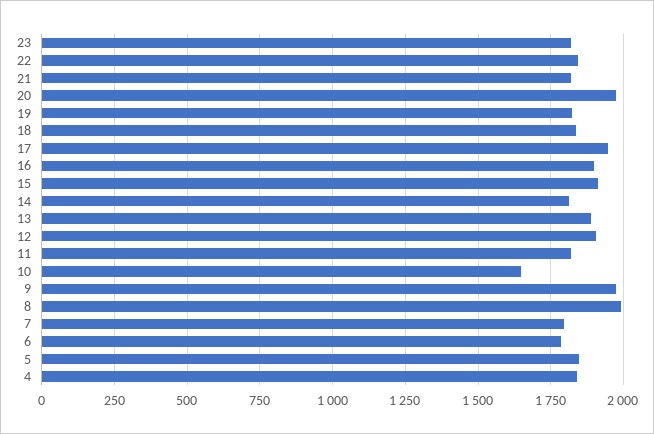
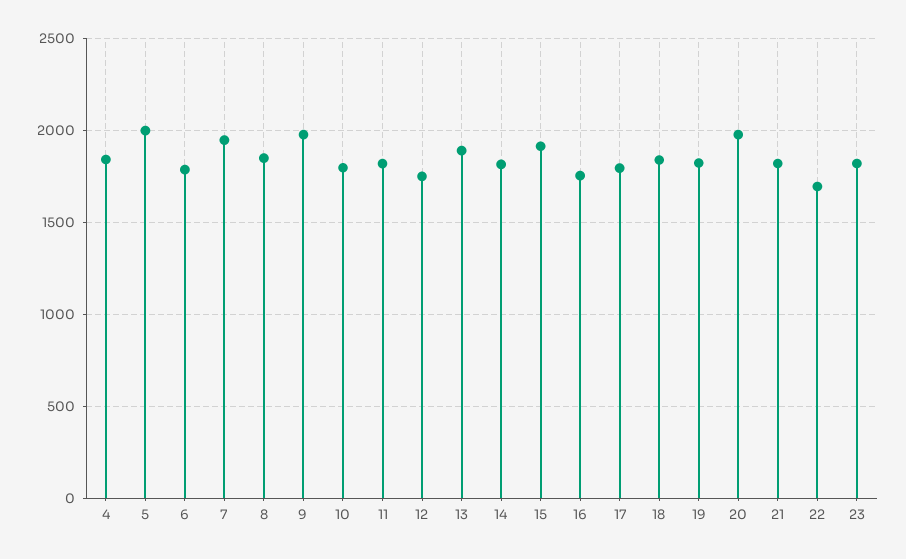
  {
    "23": 1825,
-   "22": 1850,
+   "22": 1700,
    "21": 1825,
    "20": 1975,
    "19": 1825,
    "18": 1850,
-   "17": 1950,
+   "17": 1800,
-   "16": 1900,
+   "16": 1750,
    "15": 1925,
    "14": 1825,
    "13": 1900,
-   "12": 1900,
+   "12": 1750,
    "11": 1825,
-   "10": 1650,
+   "10": 1800,
    "9": 1975,
-   "8": 2000,
+   "8": 1850,
-   "7": 1800,
+   "7": 1950,
    "6": 1775,
-   "5": 1850,
+   "5": 2000,
    "4": 1850
  }

